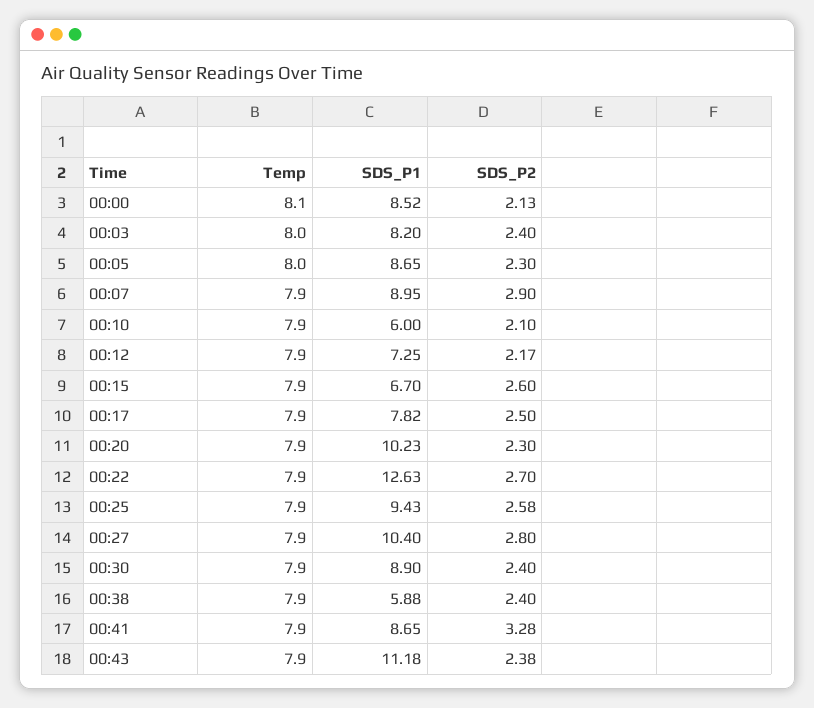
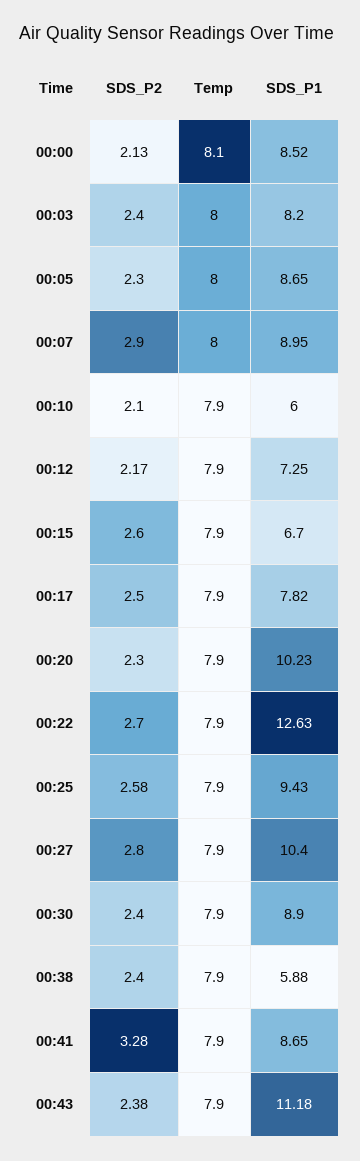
  {
    "Temp": {
      "00:00": 8.1,
      "00:03": 8,
      "00:05": 8,
-     "00:07": 7.9,
+     "00:07": 8,
      "00:10": 7.9,
      "00:12": 7.9,
      "00:15": 7.9,
      "00:17": 7.9,
      "00:20": 7.9,
      "00:22": 7.9,
      "00:25": 7.9,
      "00:27": 7.9,
      "00:30": 7.9,
      "00:38": 7.9,
      "00:41": 7.9,
      "00:43": 7.9
    },
    "SDS_P1": {
      "00:00": 8.52,
      "00:03": 8.2,
      "00:05": 8.65,
      "00:07": 8.95,
      "00:10": 6,
      "00:12": 7.25,
      "00:15": 6.7,
      "00:17": 7.82,
      "00:20": 10.23,
      "00:22": 12.63,
      "00:25": 9.43,
      "00:27": 10.4,
      "00:30": 8.9,
      "00:38": 5.88,
      "00:41": 8.65,
      "00:43": 11.18
    },
    "SDS_P2": {
      "00:00": 2.13,
      "00:03": 2.4,
      "00:05": 2.3,
      "00:07": 2.9,
      "00:10": 2.1,
      "00:12": 2.17,
      "00:15": 2.6,
      "00:17": 2.5,
      "00:20": 2.3,
      "00:22": 2.7,
      "00:25": 2.58,
      "00:27": 2.8,
      "00:30": 2.4,
      "00:38": 2.4,
      "00:41": 3.28,
      "00:43": 2.38
    }
  }

